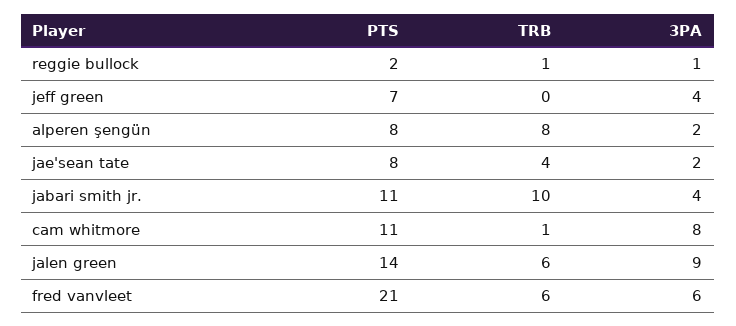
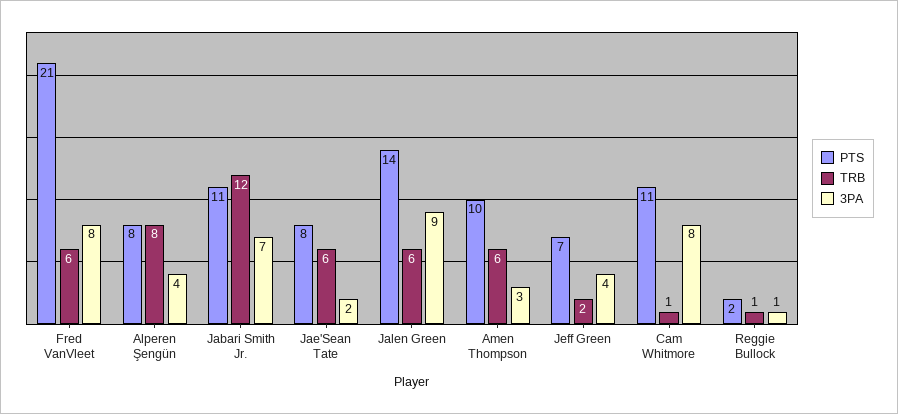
  {
    "PTS": {
      "reggie bullock": 2,
      "jeff green": 7,
      "alperen şengün": 8,
      "jae'sean tate": 8,
      "jabari smith jr.": 11,
      "cam whitmore": 11,
      "jalen green": 14,
-     "fred vanvleet": 21
+     "fred vanvleet": 21,
+     "Amen Thompson": 10
    },
    "TRB": {
      "reggie bullock": 1,
-     "jeff green": 0,
+     "jeff green": 2,
      "alperen şengün": 8,
-     "jae'sean tate": 4,
+     "jae'sean tate": 6,
-     "jabari smith jr.": 10,
+     "jabari smith jr.": 12,
      "cam whitmore": 1,
      "jalen green": 6,
-     "fred vanvleet": 6
+     "fred vanvleet": 6,
+     "Amen Thompson": 6
    },
    "3PA": {
      "reggie bullock": 1,
      "jeff green": 4,
-     "alperen şengün": 2,
+     "alperen şengün": 4,
      "jae'sean tate": 2,
-     "jabari smith jr.": 4,
+     "jabari smith jr.": 7,
      "cam whitmore": 8,
      "jalen green": 9,
-     "fred vanvleet": 6
+     "fred vanvleet": 8,
+     "Amen Thompson": 3
    }
  }

